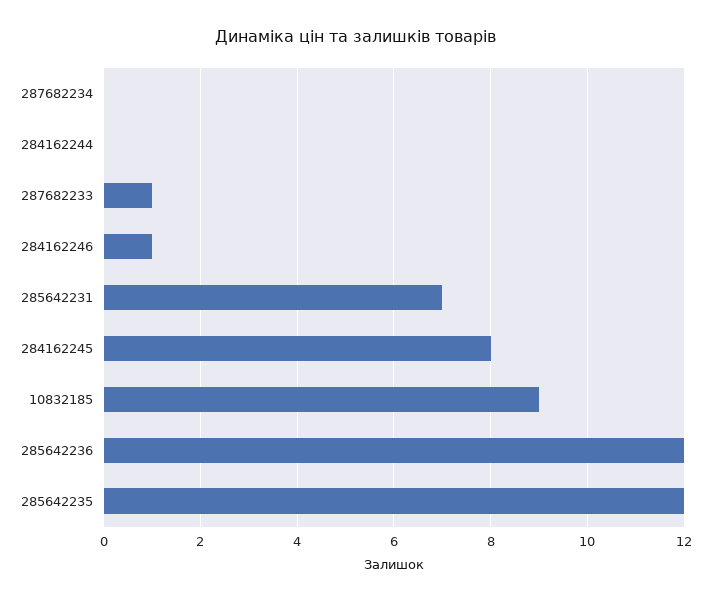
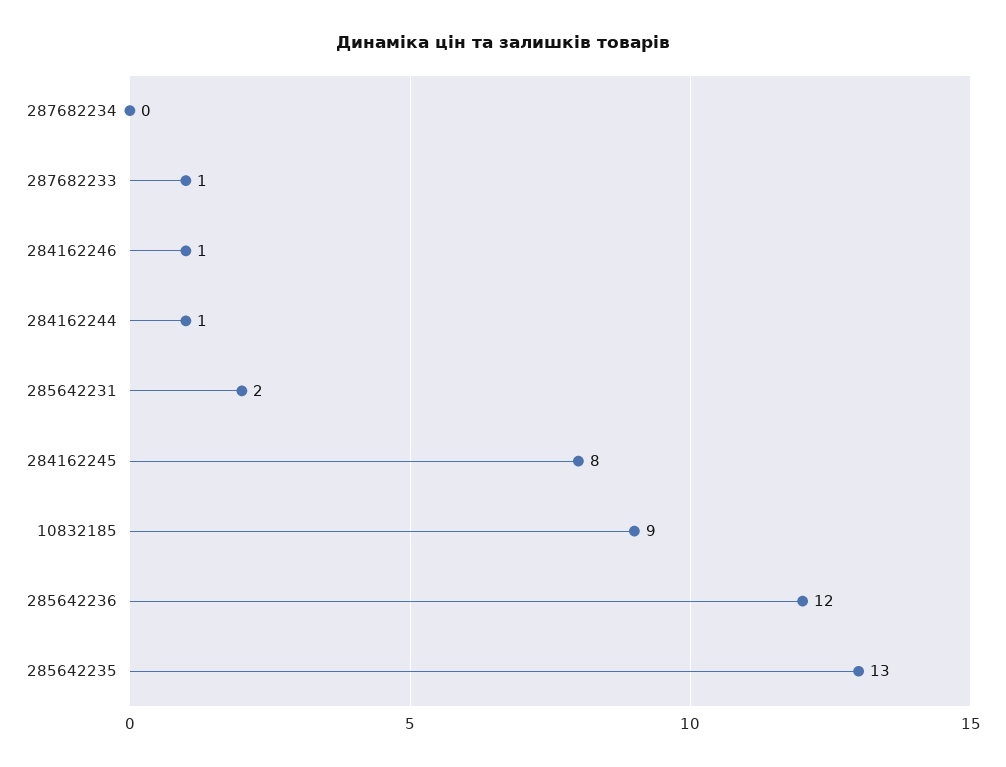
  {
    "287682234": 0,
-   "284162244": 0,
+   "284162244": 1,
    "287682233": 1,
    "284162246": 1,
-   "285642231": 7,
+   "285642231": 2,
    "284162245": 8,
    "10832185": 9,
    "285642236": 12,
-   "285642235": 12
+   "285642235": 13
  }

